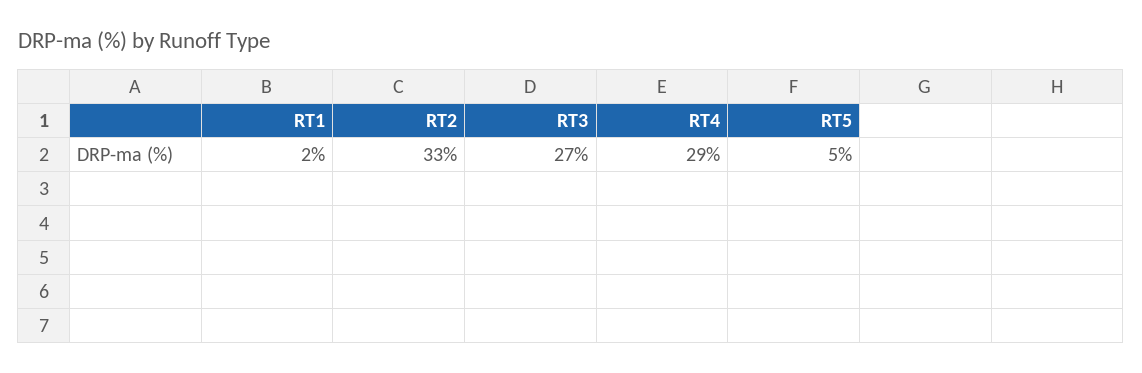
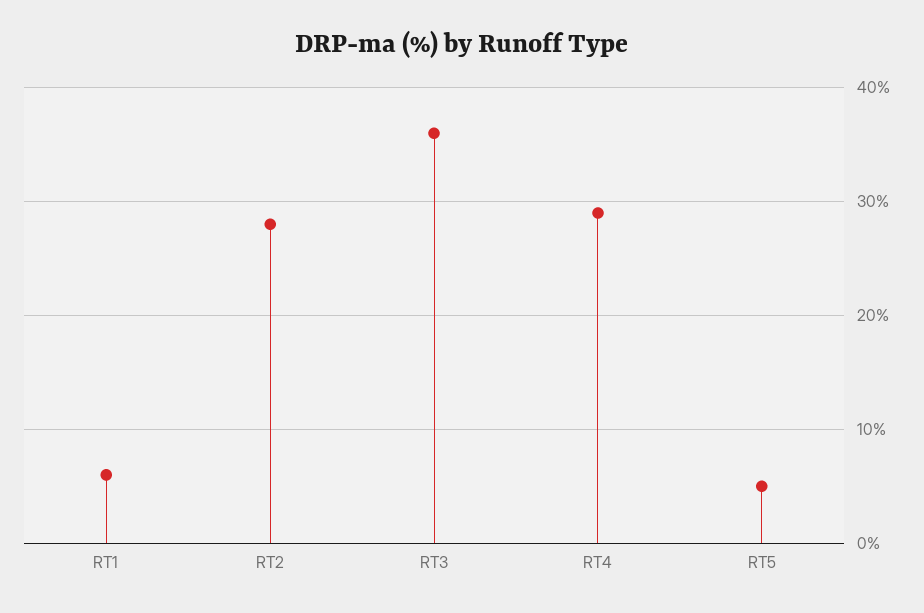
  {
-   "RT1": 2,
+   "RT1": 6,
-   "RT2": 33,
+   "RT2": 28,
-   "RT3": 27,
+   "RT3": 36,
    "RT4": 29,
    "RT5": 5
  }

